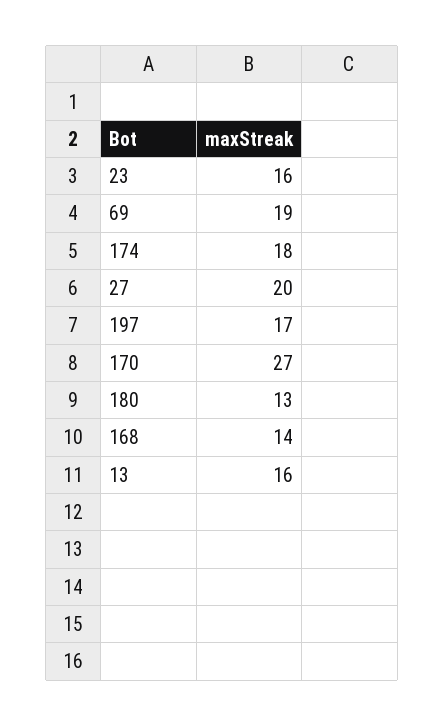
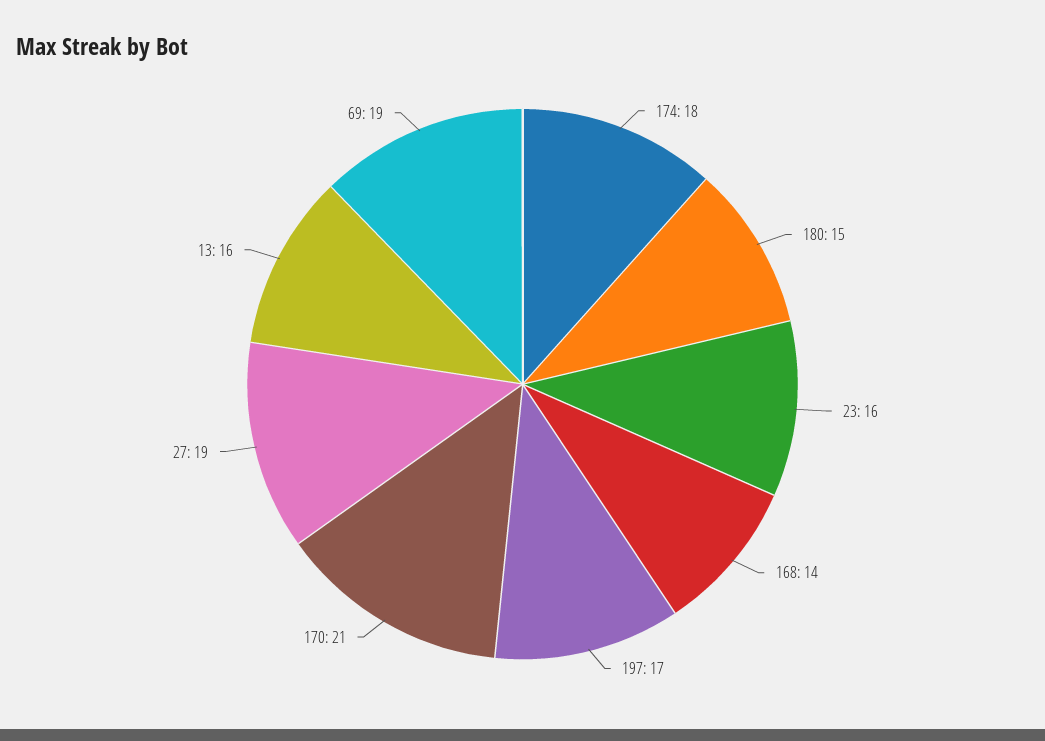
  {
    "23": 16,
    "69": 19,
    "174": 18,
-   "27": 20,
+   "27": 19,
    "197": 17,
-   "170": 27,
+   "170": 21,
-   "180": 13,
+   "180": 15,
    "168": 14,
    "13": 16
  }

